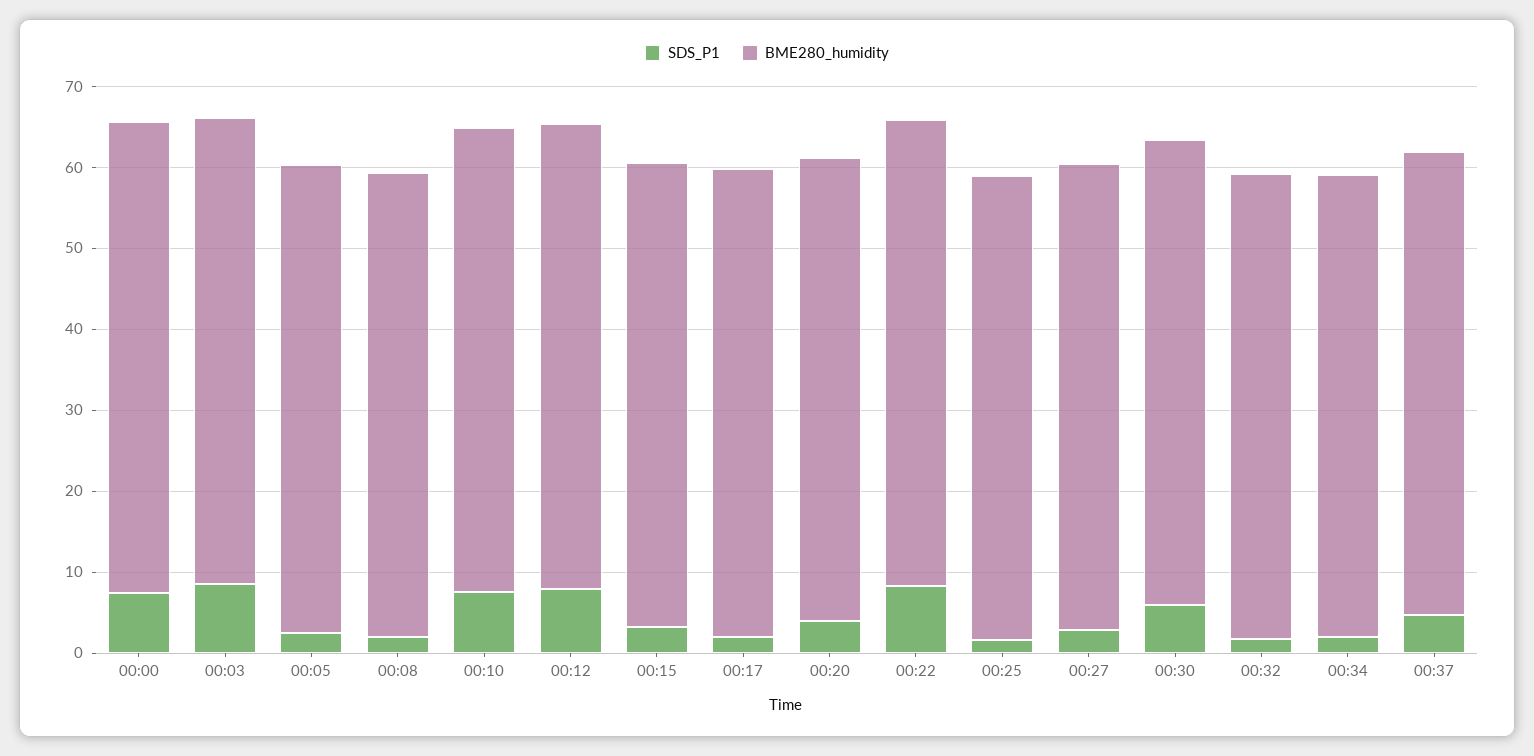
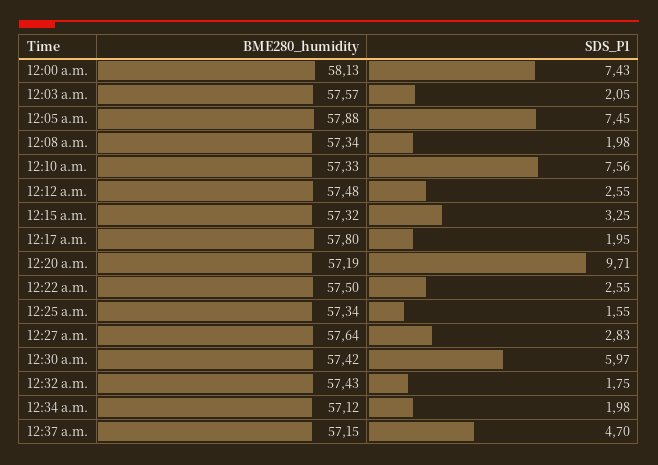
  {
    "SDS_P1": {
      "00:00": 7.43,
-     "00:03": 8,
+     "00:03": 2.05,
-     "00:05": 2,
+     "00:05": 7.45,
      "00:08": 1.98,
      "00:10": 7.56,
-     "00:12": 8,
+     "00:12": 2.55,
      "00:15": 3.25,
      "00:17": 1.95,
-     "00:20": 4,
+     "00:20": 9.71,
-     "00:22": 8,
+     "00:22": 2.55,
      "00:25": 1.55,
      "00:27": 2.83,
      "00:30": 5.97,
      "00:32": 1.75,
      "00:34": 1.98,
      "00:37": 4.7
    },
    "BME280_humidity": {
      "00:00": 58.13,
      "00:03": 57.57,
      "00:05": 57.88,
      "00:08": 57.34,
      "00:10": 57.33,
      "00:12": 57.48,
      "00:15": 57.32,
      "00:17": 57.8,
      "00:20": 57.19,
      "00:22": 57.5,
      "00:25": 57.34,
      "00:27": 57.64,
      "00:30": 57.42,
      "00:32": 57.43,
      "00:34": 57.12,
      "00:37": 57.15
    }
  }

